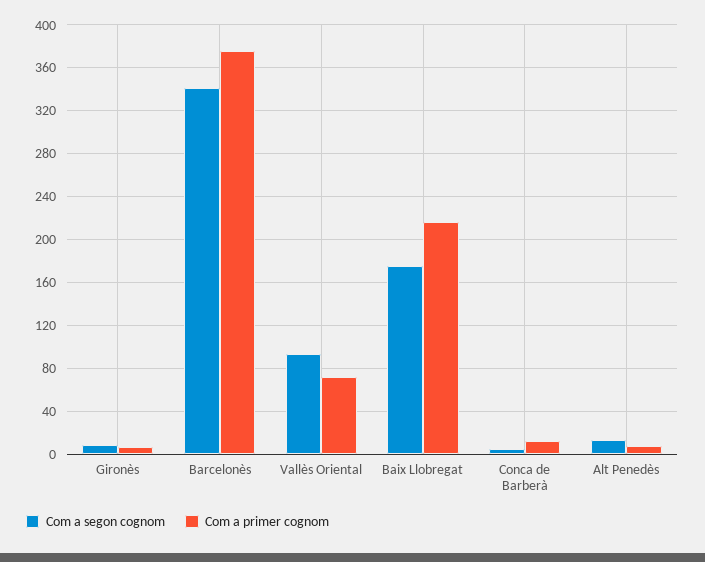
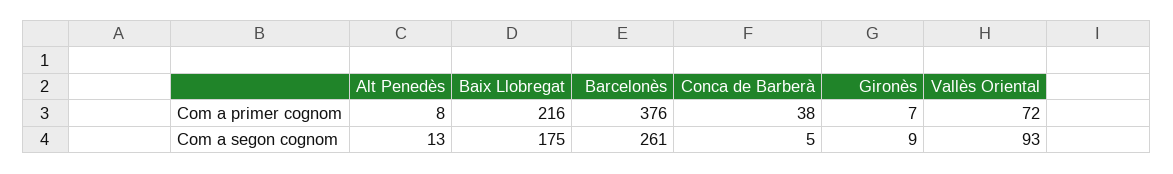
  {
    "Com a segon cognom": {
      "Gironès": 9,
-     "Barcelonès": 340,
+     "Barcelonès": 261,
      "Vallès Oriental": 93,
      "Baix Llobregat": 175,
      "Conca de Barberà": 5,
      "Alt Penedès": 13
    },
    "Com a primer cognom": {
      "Gironès": 7,
      "Barcelonès": 376,
      "Vallès Oriental": 72,
      "Baix Llobregat": 216,
-     "Conca de Barberà": 10,
+     "Conca de Barberà": 38,
      "Alt Penedès": 8
    }
  }

